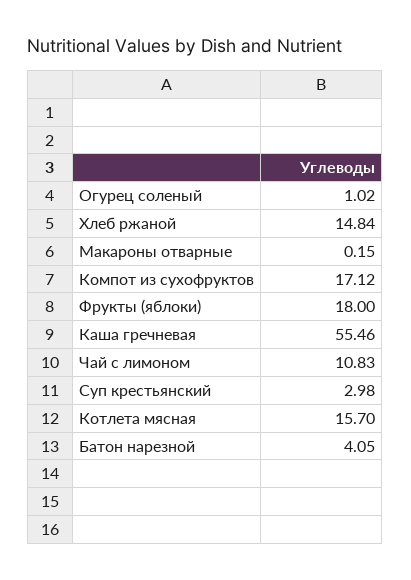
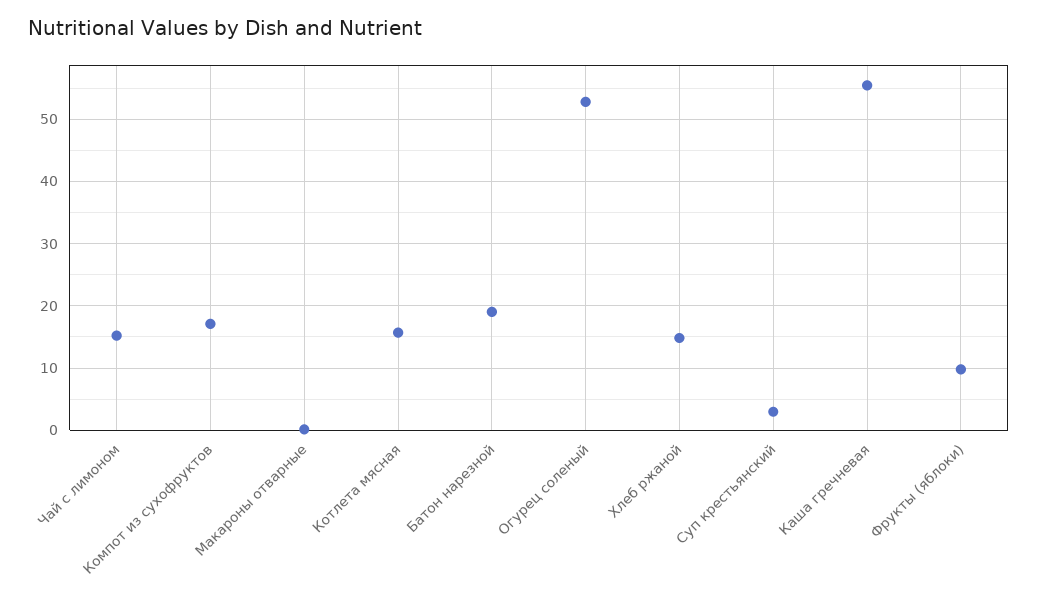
  {
-   "Огурец соленый": 1.02,
+   "Огурец соленый": 53,
    "Хлеб ржаной": 14.84,
    "Макароны отварные": 0.15,
    "Компот из сухофруктов": 17.12,
-   "Фрукты (яблоки)": 18,
+   "Фрукты (яблоки)": 10,
    "Каша гречневая": 55.46,
-   "Чай с лимоном": 10.83,
+   "Чай с лимоном": 15,
    "Суп крестьянский": 2.98,
    "Котлета мясная": 15.7,
-   "Батон нарезной": 4.05
+   "Батон нарезной": 19
  }

